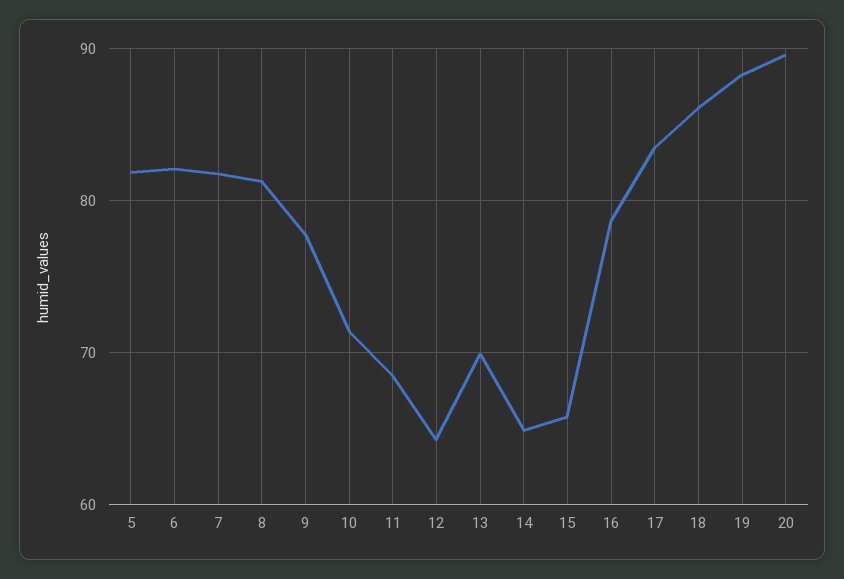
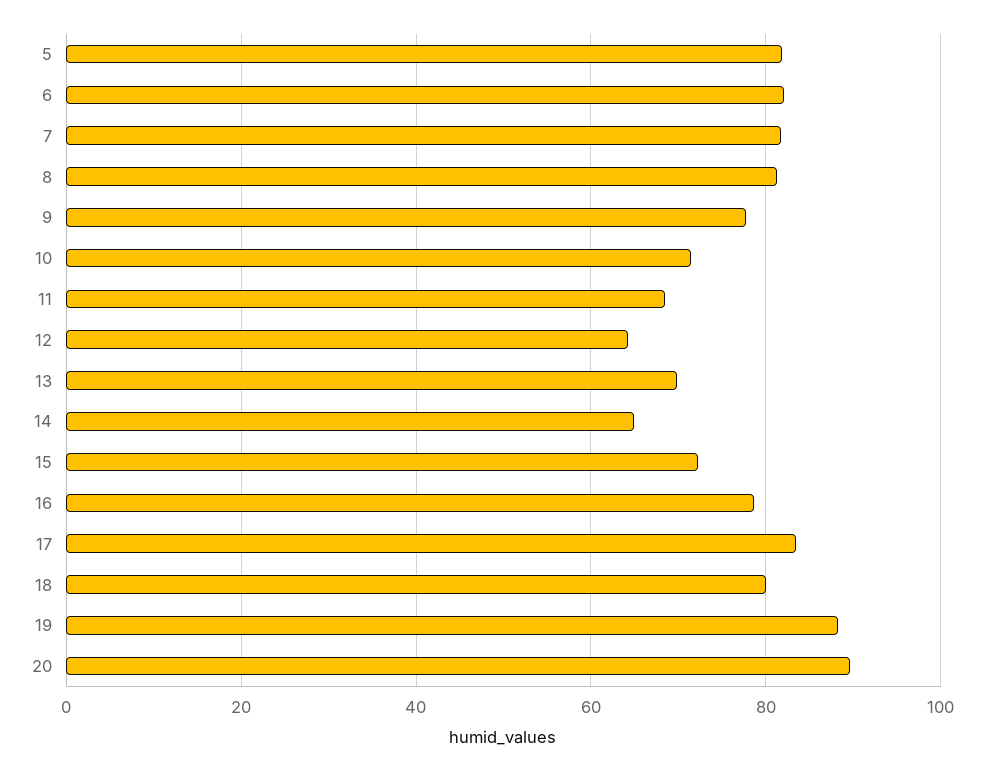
  {
    "5": 82,
    "6": 82,
    "7": 82,
    "8": 81,
    "9": 78,
    "10": 71,
    "11": 69,
    "12": 64,
    "13": 70,
    "14": 65,
-   "15": 66,
+   "15": 72,
    "16": 79,
    "17": 84,
-   "18": 86,
+   "18": 80,
    "19": 88,
    "20": 90
  }

